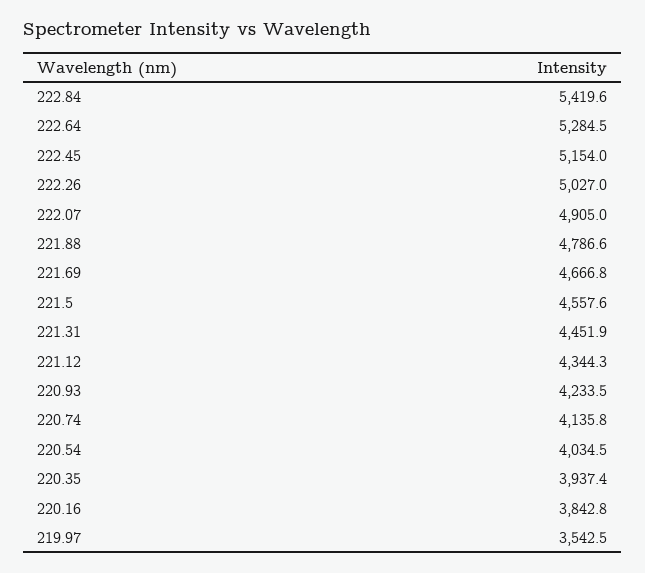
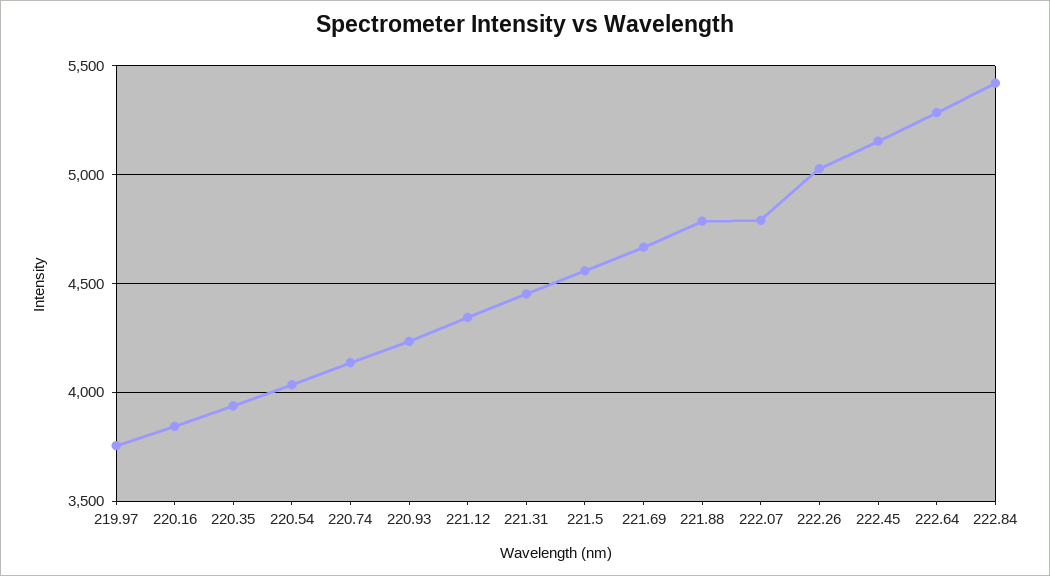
  {
    "222.84": 5419.6,
    "222.64": 5284.5,
    "222.45": 5154,
    "222.26": 5027,
-   "222.07": 4905,
+   "222.07": 4800,
    "221.88": 4786.6,
    "221.69": 4666.8,
    "221.5": 4557.6,
    "221.31": 4451.9,
    "221.12": 4344.3,
    "220.93": 4233.5,
    "220.74": 4135.8,
    "220.54": 4034.5,
    "220.35": 3937.4,
    "220.16": 3842.8,
-   "219.97": 3542.5
+   "219.97": 3750
  }

